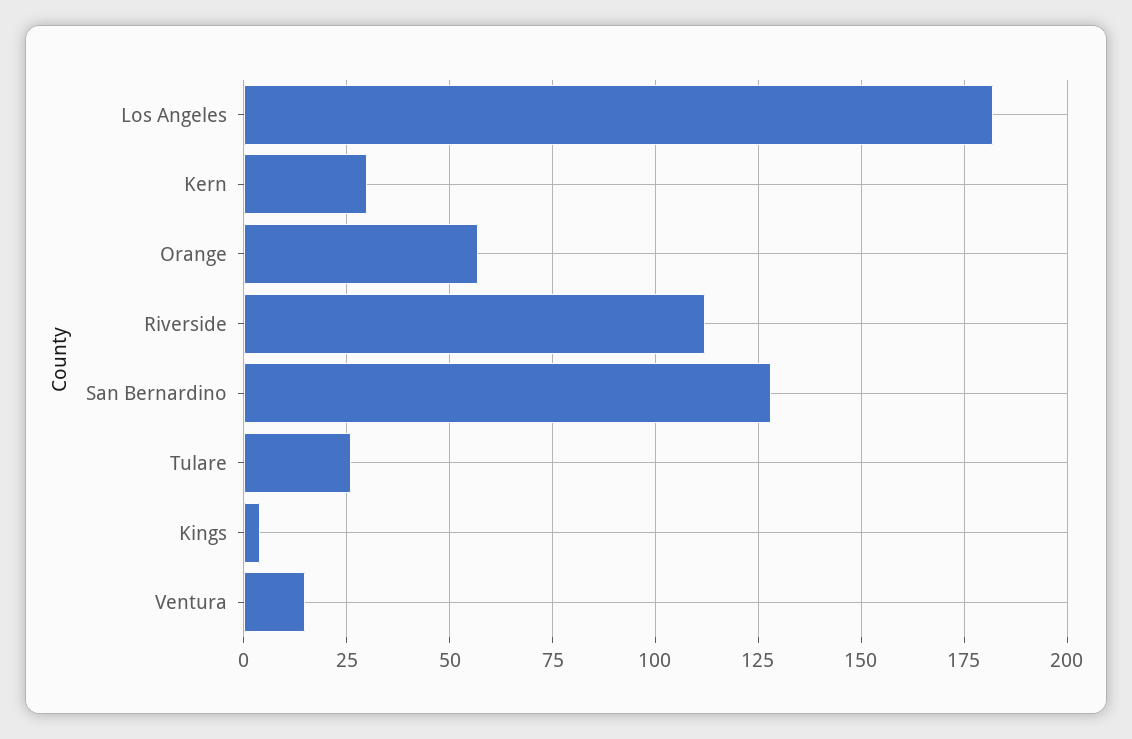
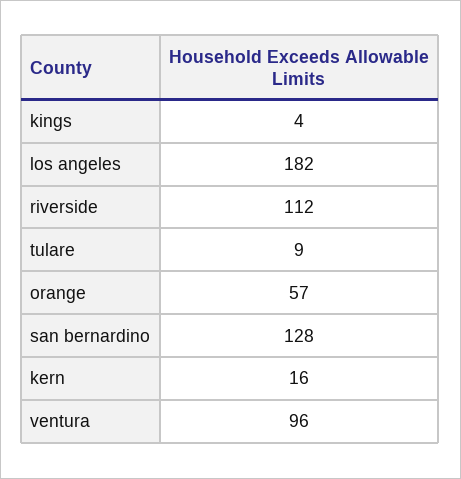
  {
    "Los Angeles": 182,
-   "Kern": 30,
+   "Kern": 16,
    "Orange": 57,
    "Riverside": 112,
    "San Bernardino": 128,
-   "Tulare": 25,
+   "Tulare": 9,
    "Kings": 4,
-   "Ventura": 15
+   "Ventura": 96
  }

